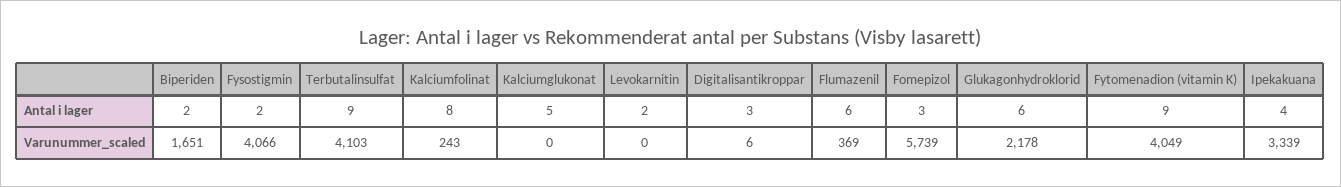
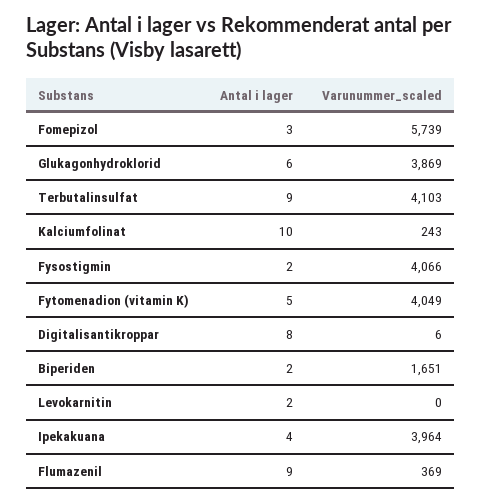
  {
    "Biperiden": {
      "Antal i lager": 2,
      "Varunummer_scaled": 1651
    },
    "Fysostigmin": {
      "Antal i lager": 2,
      "Varunummer_scaled": 4066
    },
    "Terbutalinsulfat": {
      "Antal i lager": 9,
      "Varunummer_scaled": 4103
    },
    "Kalciumfolinat": {
-     "Antal i lager": 8,
+     "Antal i lager": 10,
      "Varunummer_scaled": 243
    },
-   "Kalciumglukonat": {
-     "Antal i lager": 5,
-     "Varunummer_scaled": 0
-   },
    "Levokarnitin": {
      "Antal i lager": 2,
      "Varunummer_scaled": 0
    },
    "Digitalisantikroppar": {
-     "Antal i lager": 3,
+     "Antal i lager": 8,
      "Varunummer_scaled": 6
    },
    "Flumazenil": {
-     "Antal i lager": 6,
+     "Antal i lager": 9,
      "Varunummer_scaled": 369
    },
    "Fomepizol": {
      "Antal i lager": 3,
      "Varunummer_scaled": 5739
    },
    "Glukagonhydroklorid": {
      "Antal i lager": 6,
-     "Varunummer_scaled": 2178
+     "Varunummer_scaled": 3869
    },
    "Fytomenadion (vitamin K)": {
-     "Antal i lager": 9,
+     "Antal i lager": 5,
      "Varunummer_scaled": 4049
    },
    "Ipekakuana": {
      "Antal i lager": 4,
-     "Varunummer_scaled": 3339
+     "Varunummer_scaled": 3964
    }
  }

